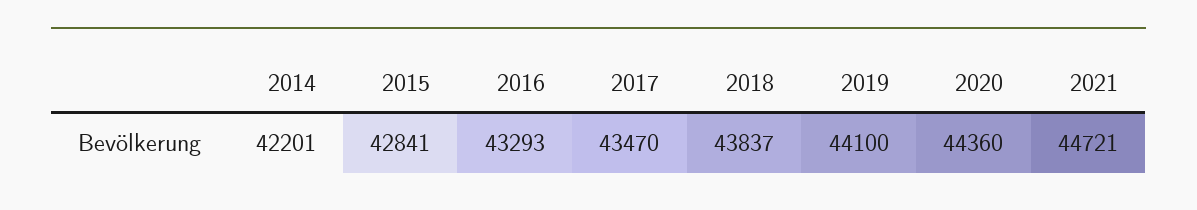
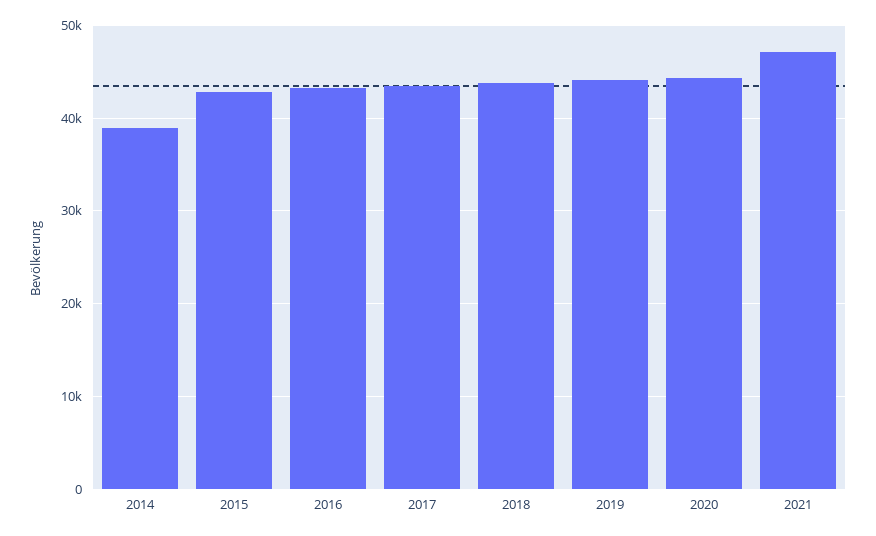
  {
-   "2014": 42201,
+   "2014": 39000,
    "2015": 42841,
    "2016": 43293,
    "2017": 43470,
    "2018": 43837,
    "2019": 44100,
    "2020": 44360,
-   "2021": 44721
+   "2021": 47000
  }

